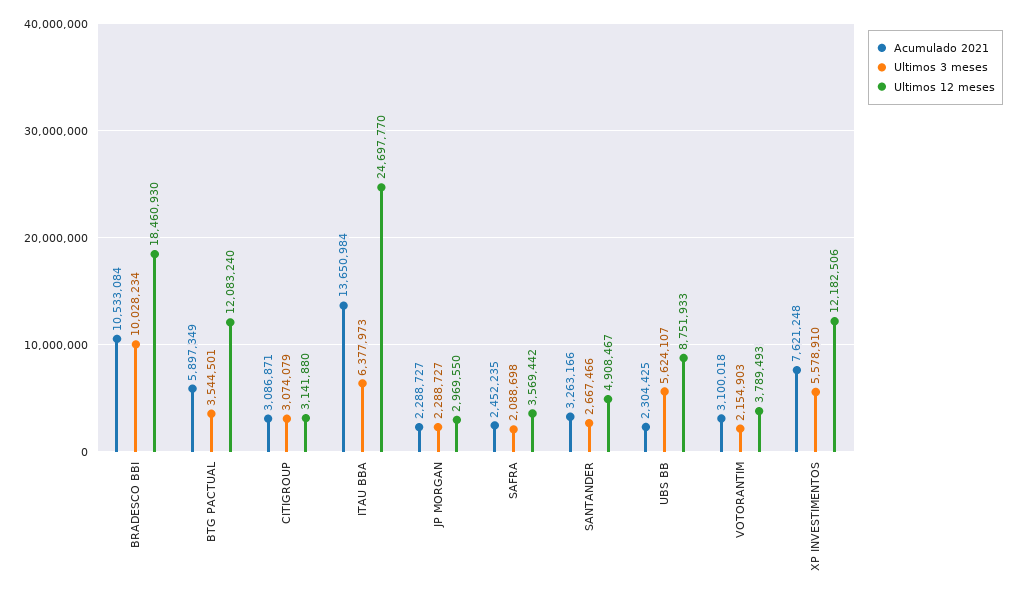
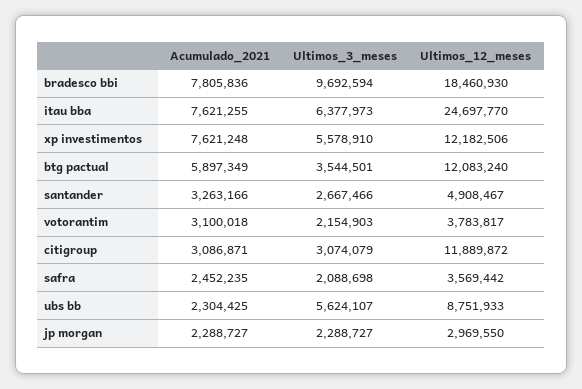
  {
    "Acumulado 2021": {
-     "BRADESCO BBI": 10533084,
+     "BRADESCO BBI": 7805836,
      "BTG PACTUAL": 5897349,
      "CITIGROUP": 3086871,
-     "ITAU BBA": 13650984,
+     "ITAU BBA": 7621255,
      "JP MORGAN": 2288727,
      "SAFRA": 2452235,
      "SANTANDER": 3263166,
      "UBS BB": 2304425,
      "VOTORANTIM": 3100018,
      "XP INVESTIMENTOS": 7621248
    },
    "Ultimos 3 meses": {
-     "BRADESCO BBI": 10028234,
+     "BRADESCO BBI": 9692594,
      "BTG PACTUAL": 3544501,
      "CITIGROUP": 3074079,
      "ITAU BBA": 6377973,
      "JP MORGAN": 2288727,
      "SAFRA": 2088698,
      "SANTANDER": 2667466,
      "UBS BB": 5624107,
      "VOTORANTIM": 2154903,
      "XP INVESTIMENTOS": 5578910
    },
    "Ultimos 12 meses": {
      "BRADESCO BBI": 18460930,
      "BTG PACTUAL": 12083240,
-     "CITIGROUP": 3141880,
+     "CITIGROUP": 11889872,
      "ITAU BBA": 24697770,
      "JP MORGAN": 2969550,
      "SAFRA": 3569442,
      "SANTANDER": 4908467,
      "UBS BB": 8751933,
-     "VOTORANTIM": 3789493,
+     "VOTORANTIM": 3783817,
      "XP INVESTIMENTOS": 12182506
    }
  }

